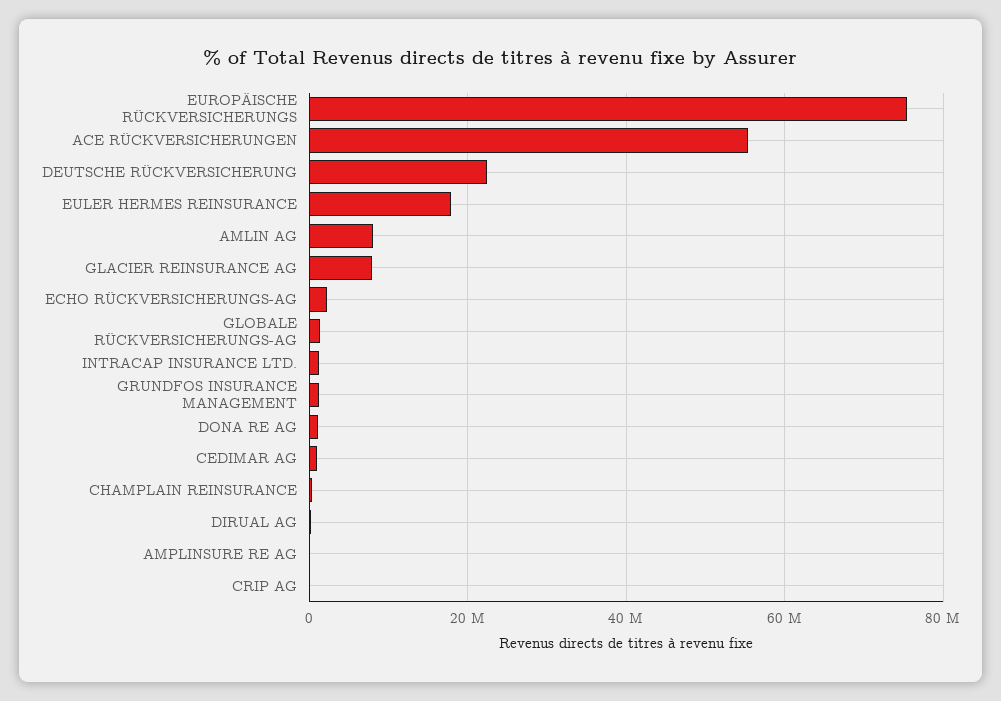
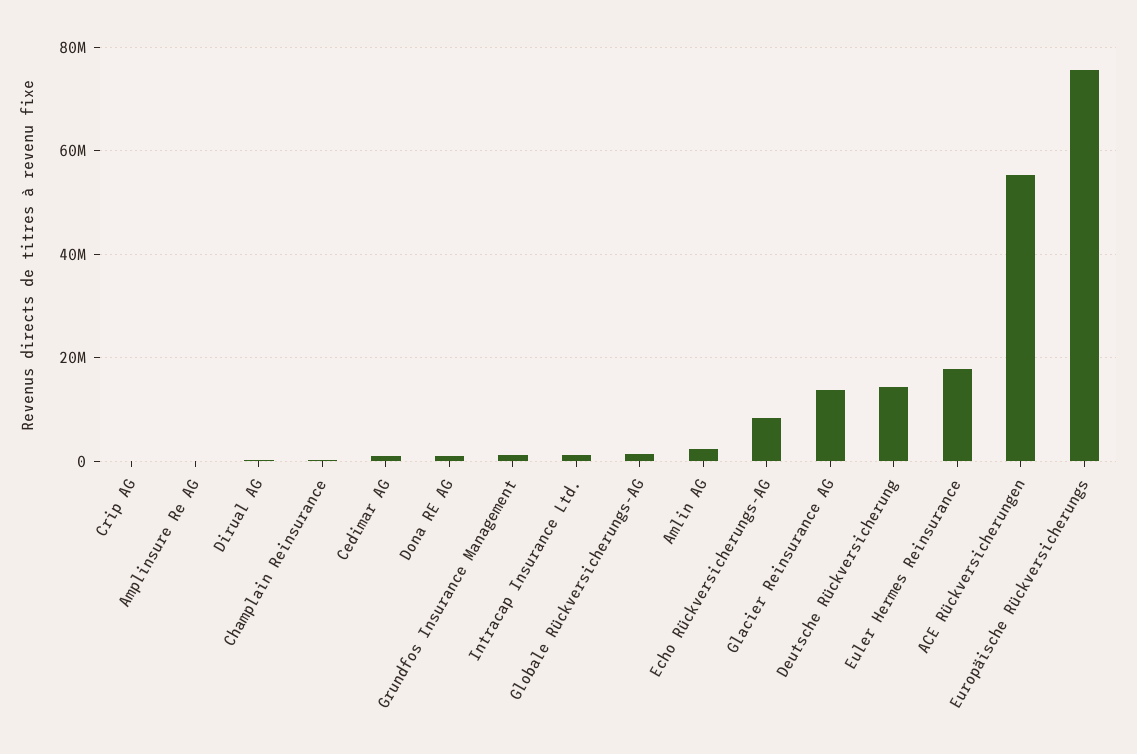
  {
    "EUROPÄISCHE RÜCKVERSICHERUNGS": 76000000,
    "ACE RÜCKVERSICHERUNGEN": 56000000,
-   "DEUTSCHE RÜCKVERSICHERUNG": 22000000,
+   "DEUTSCHE RÜCKVERSICHERUNG": 14000000,
    "EULER HERMES REINSURANCE": 18000000,
-   "AMLIN AG": 8000000,
+   "AMLIN AG": 2000000,
-   "GLACIER REINSURANCE AG": 8000000,
+   "GLACIER REINSURANCE AG": 14000000,
-   "ECHO RÜCKVERSICHERUNGS-AG": 2000000,
+   "ECHO RÜCKVERSICHERUNGS-AG": 8000000,
    "GLOBALE RÜCKVERSICHERUNGS-AG": 2000000,
    "INTRACAP INSURANCE LTD.": 2000000,
    "GRUNDFOS INSURANCE MANAGEMENT": 2000000,
    "DONA RE AG": 2000000,
    "CEDIMAR AG": 2000000,
    "CHAMPLAIN REINSURANCE": 0,
    "DIRUAL AG": 0,
    "AMPLINSURE RE AG": 0,
    "CRIP AG": 0
  }

